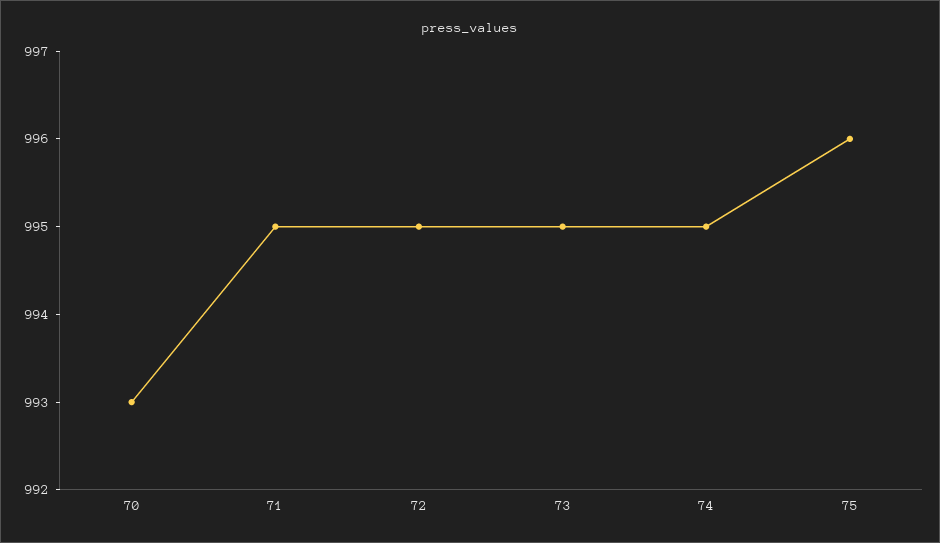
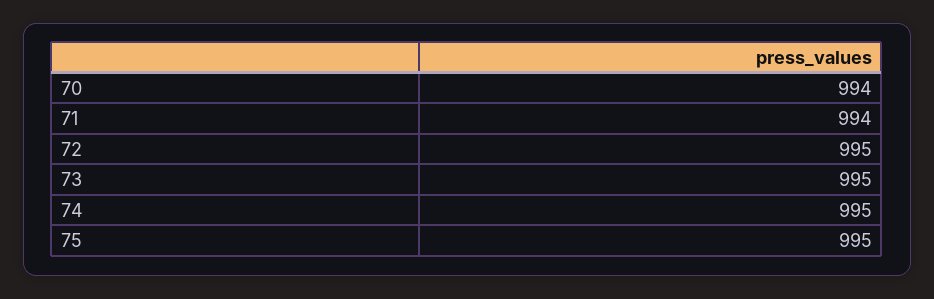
  {
-   "70": 993,
+   "70": 994,
-   "71": 995,
+   "71": 994,
    "72": 995,
    "73": 995,
    "74": 995,
-   "75": 996
+   "75": 995
  }

